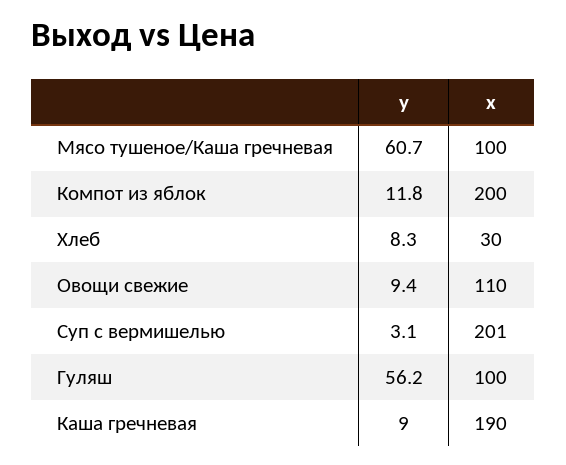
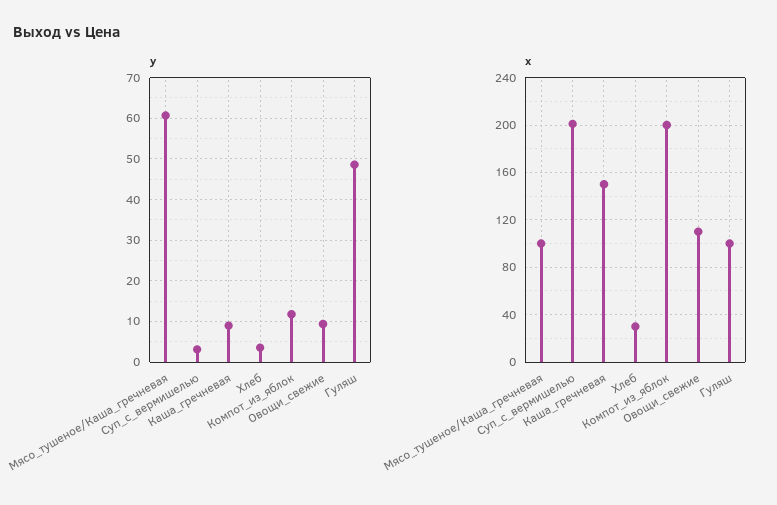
  {
    "y": {
      "Мясо тушеное/Каша гречневая": 60.7,
      "Компот из яблок": 11.8,
-     "Хлеб": 8.3,
+     "Хлеб": 4,
      "Овощи свежие": 9.4,
      "Суп с вермишелью": 3.1,
-     "Гуляш": 56.2,
+     "Гуляш": 48,
      "Каша гречневая": 9
    },
    "x": {
      "Мясо тушеное/Каша гречневая": 100,
      "Компот из яблок": 200,
      "Хлеб": 30,
      "Овощи свежие": 110,
      "Суп с вермишелью": 201,
      "Гуляш": 100,
-     "Каша гречневая": 190
+     "Каша гречневая": 150
    }
  }

